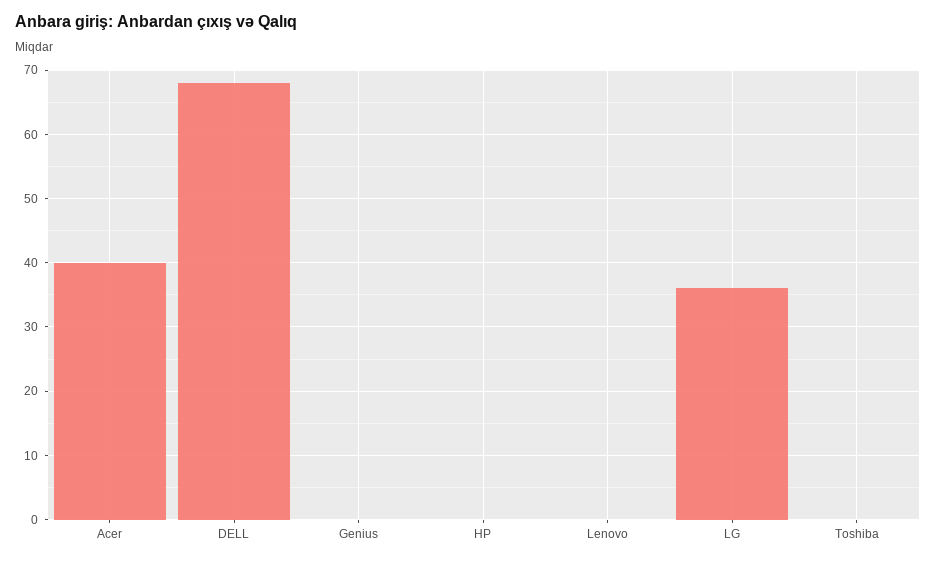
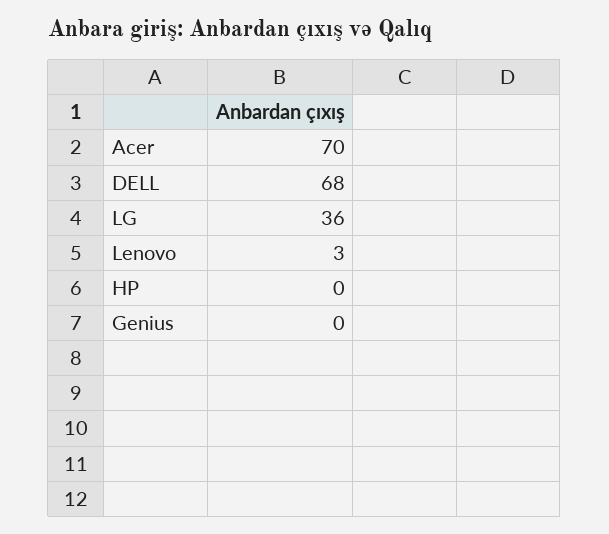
  {
-   "Acer": 40,
+   "Acer": 70,
    "DELL": 68,
    "Genius": 0,
    "HP": 0,
-   "Lenovo": 0,
+   "Lenovo": 3,
-   "LG": 36,
+   "LG": 36
-   "Toshiba": 0
  }

